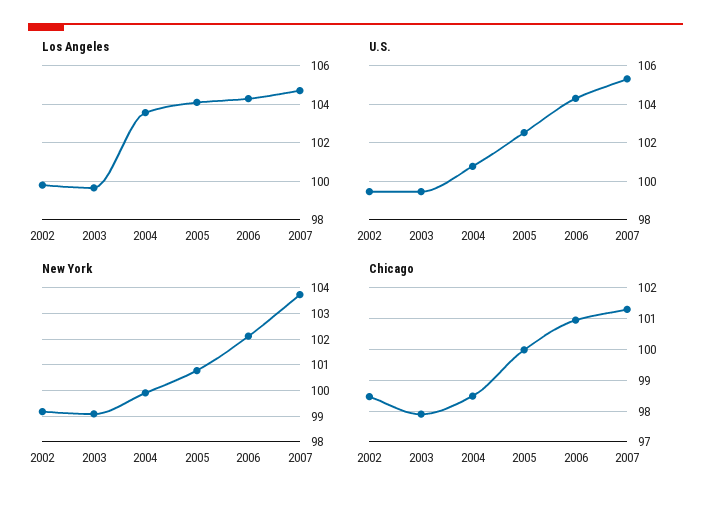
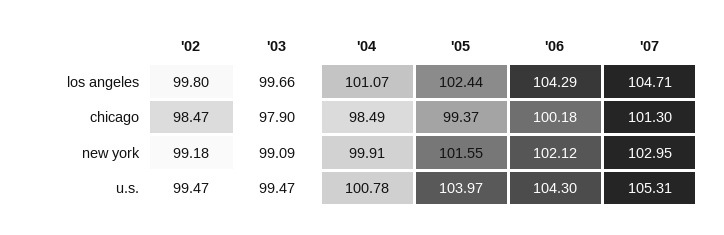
  {
    "Los Angeles": {
      "2002": 99.8,
      "2003": 99.66,
-     "2004": 103.5,
+     "2004": 101.07,
-     "2005": 104,
+     "2005": 102.44,
      "2006": 104.29,
      "2007": 104.71
    },
    "U.S.": {
      "2002": 99.47,
      "2003": 99.47,
      "2004": 100.78,
-     "2005": 102.5,
+     "2005": 103.97,
      "2006": 104.3,
      "2007": 105.31
    },
    "New York": {
      "2002": 99.18,
      "2003": 99.09,
      "2004": 99.91,
-     "2005": 100.75,
+     "2005": 101.55,
      "2006": 102.12,
-     "2007": 103.75
+     "2007": 102.95
    },
    "Chicago": {
      "2002": 98.47,
      "2003": 97.9,
      "2004": 98.49,
-     "2005": 100,
+     "2005": 99.37,
-     "2006": 101,
+     "2006": 100.18,
      "2007": 101.3
    }
  }

